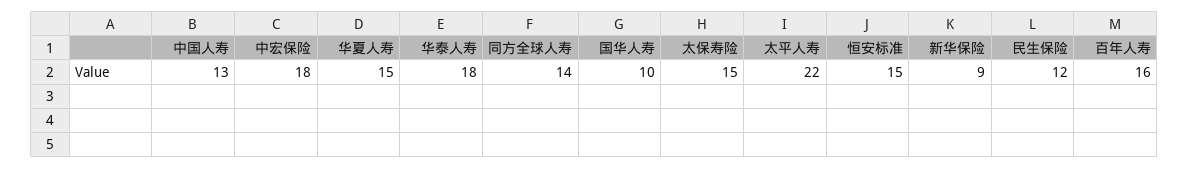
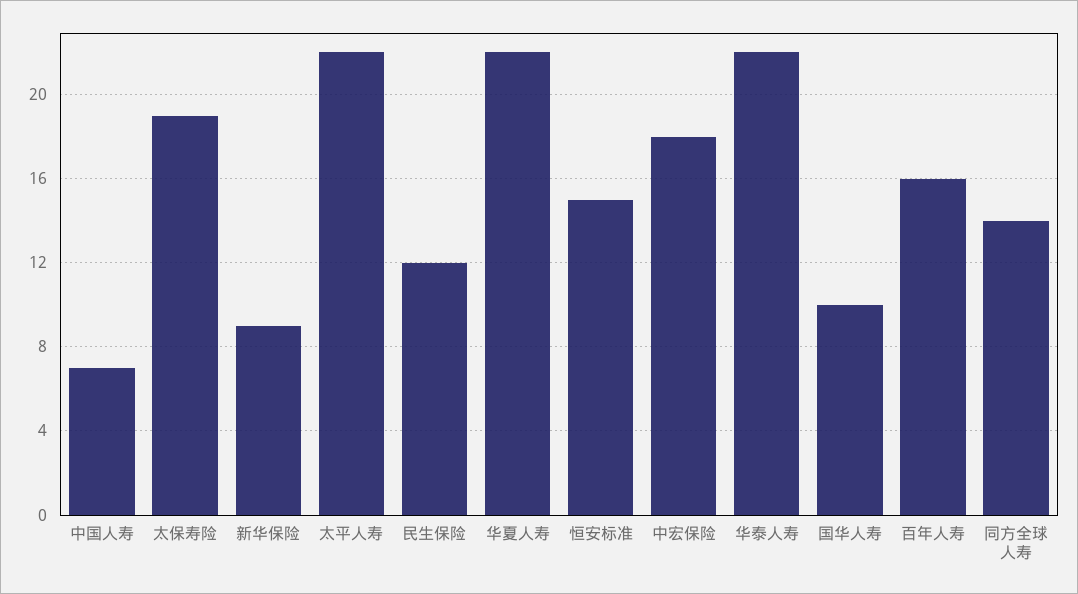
  {
-   "中国人寿": 13,
+   "中国人寿": 7,
    "中宏保险": 18,
-   "华夏人寿": 15,
+   "华夏人寿": 22,
-   "华泰人寿": 18,
+   "华泰人寿": 22,
    "同方全球人寿": 14,
    "国华人寿": 10,
-   "太保寿险": 15,
+   "太保寿险": 19,
    "太平人寿": 22,
    "恒安标准": 15,
    "新华保险": 9,
    "民生保险": 12,
    "百年人寿": 16
  }

